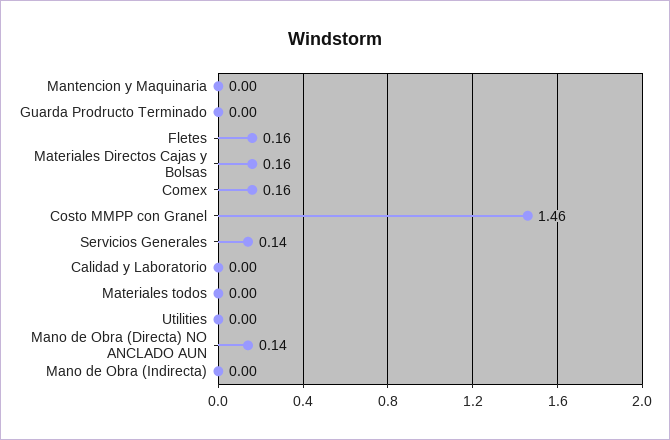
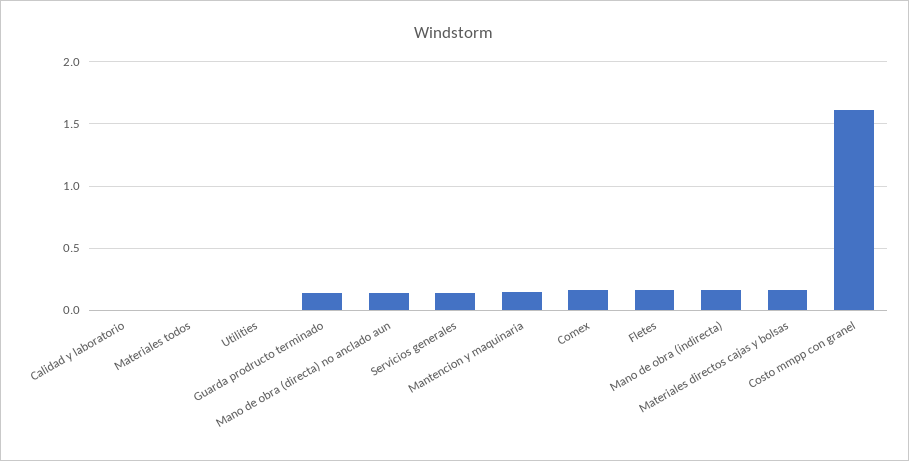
  {
-   "Mantencion y Maquinaria": 0,
+   "Mantencion y Maquinaria": 0.15,
-   "Guarda Prodructo Terminado": 0,
+   "Guarda Prodructo Terminado": 0.15,
    "Fletes": 0.16,
    "Materiales Directos Cajas y Bolsas": 0.16,
    "Comex": 0.16,
-   "Costo MMPP con Granel": 1.46,
+   "Costo MMPP con Granel": 1.6,
    "Servicios Generales": 0.14,
    "Calidad y Laboratorio": 0,
    "Materiales todos": 0,
    "Utilities": 0,
    "Mano de Obra (Directa) NO ANCLADO AUN": 0.14,
-   "Mano de Obra (Indirecta)": 0
+   "Mano de Obra (Indirecta)": 0.15
  }

